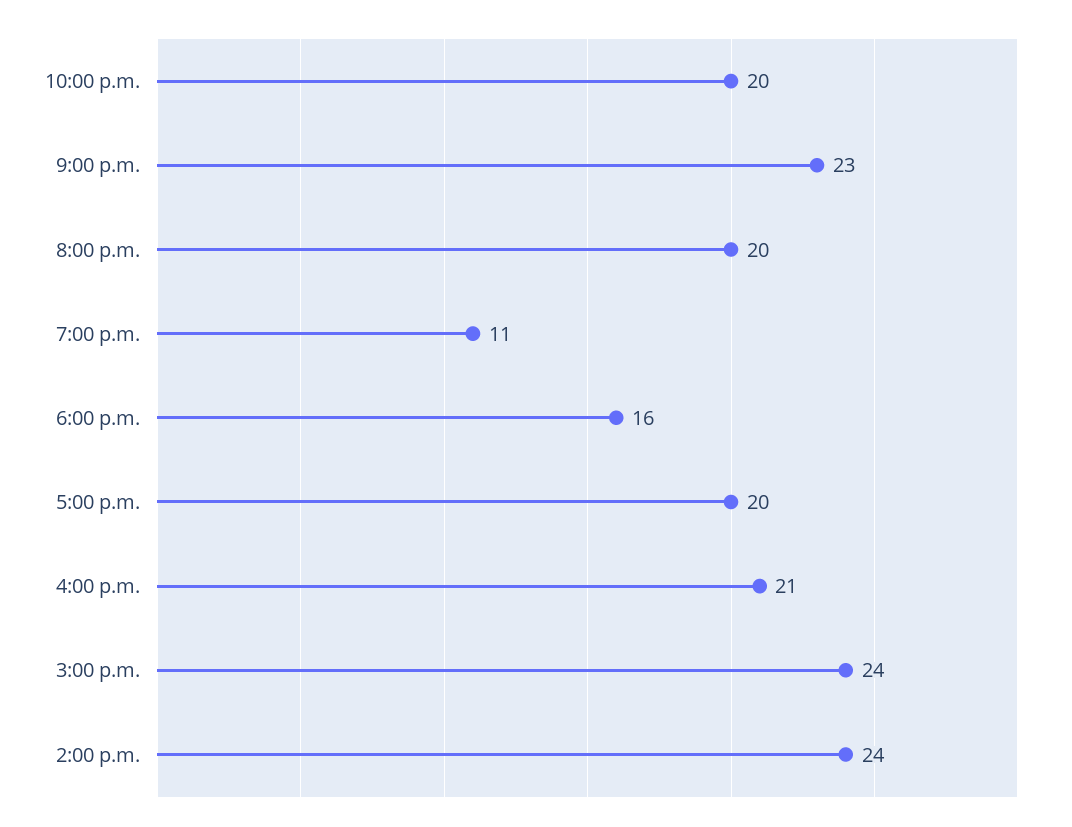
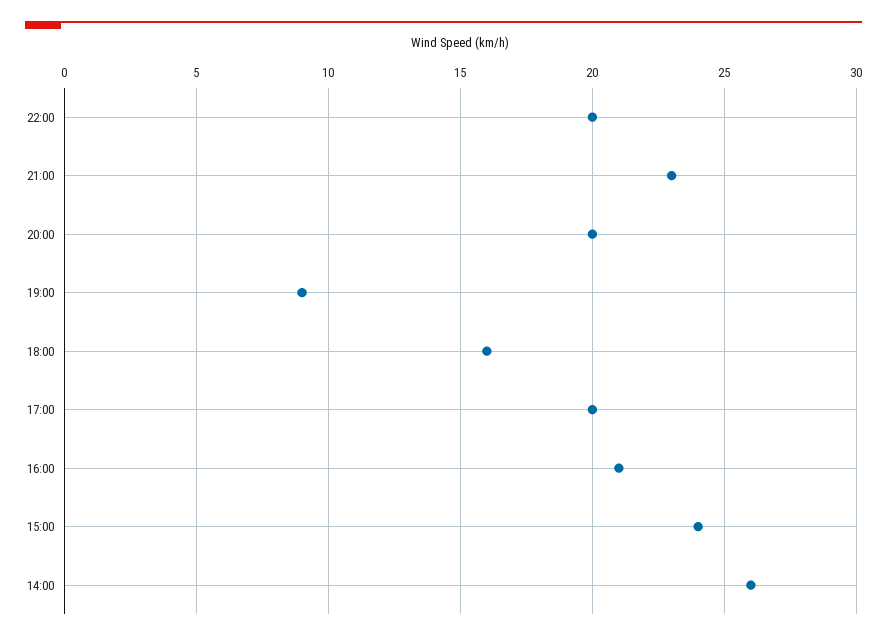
  {
    "10:00 p.m.": 20,
    "9:00 p.m.": 23,
    "8:00 p.m.": 20,
-   "7:00 p.m.": 11,
+   "7:00 p.m.": 9,
    "6:00 p.m.": 16,
    "5:00 p.m.": 20,
    "4:00 p.m.": 21,
    "3:00 p.m.": 24,
-   "2:00 p.m.": 24
+   "2:00 p.m.": 26
  }

